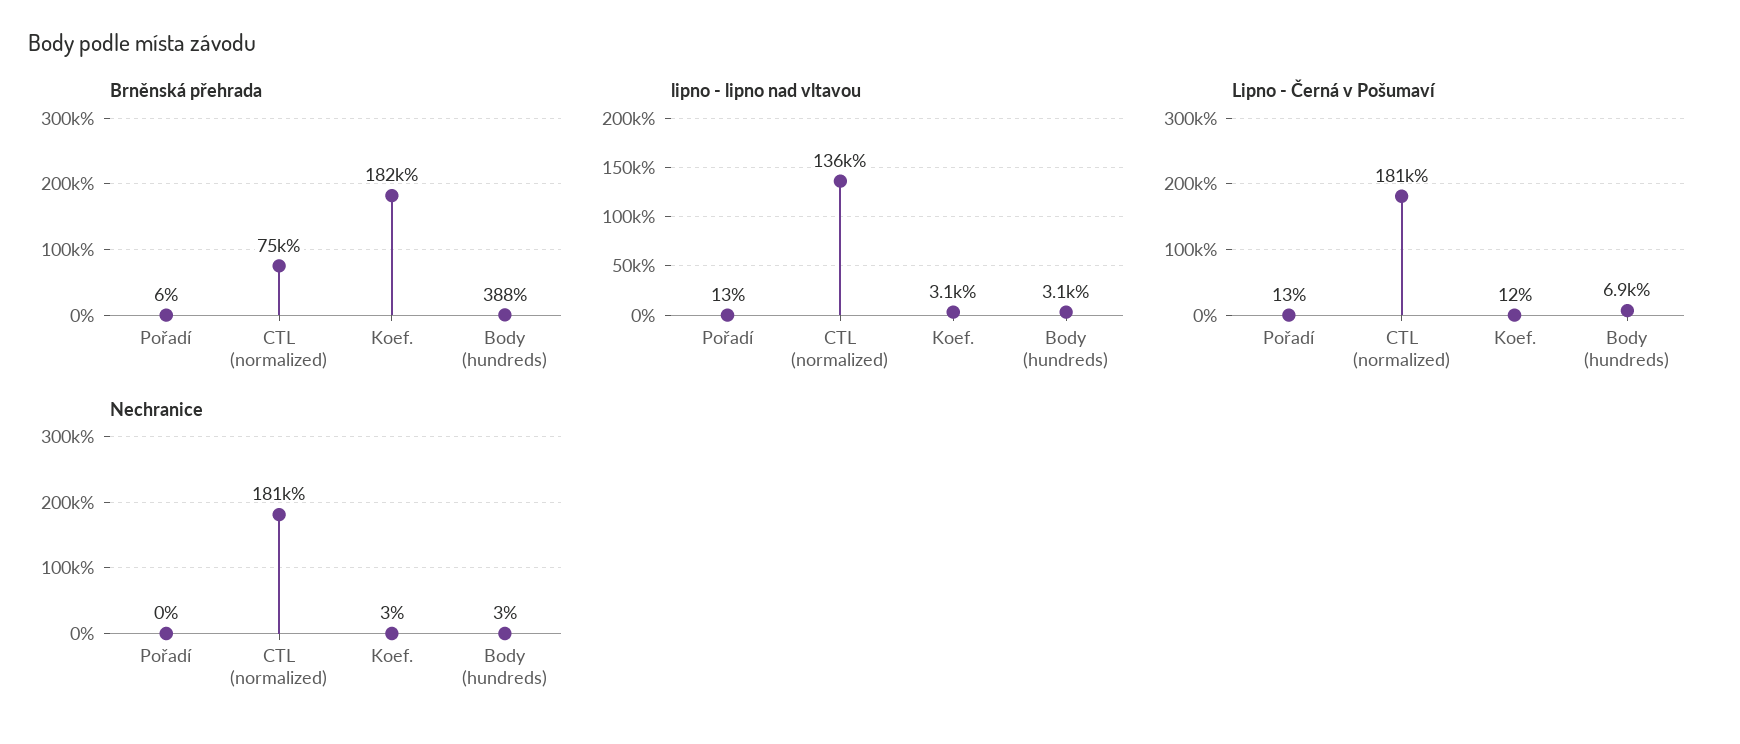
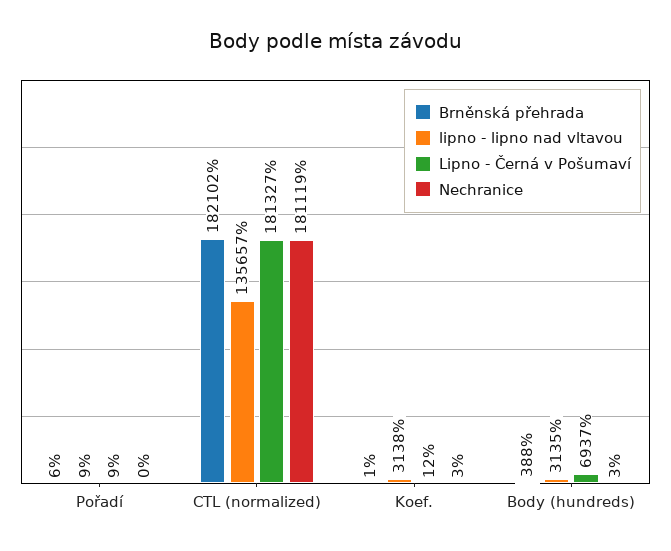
  {
    "Brněnská přehrada": {
      "Pořadí": 6,
-     "CTL (normalized)": 75000,
+     "CTL (normalized)": 182102,
-     "Koef.": 182000,
+     "Koef.": 1,
      "Body (hundreds)": 388
    },
    "lipno - lipno nad vltavou": {
-     "Pořadí": 13,
+     "Pořadí": 9,
      "CTL (normalized)": 135657,
      "Koef.": 3138,
      "Body (hundreds)": 3135
    },
    "Lipno - Černá v Pošumaví": {
-     "Pořadí": 13,
+     "Pořadí": 9,
      "CTL (normalized)": 181327,
      "Koef.": 12,
      "Body (hundreds)": 6937
    },
    "Nechranice": {
      "Pořadí": 0,
      "CTL (normalized)": 181119,
      "Koef.": 3,
      "Body (hundreds)": 3
    }
  }

